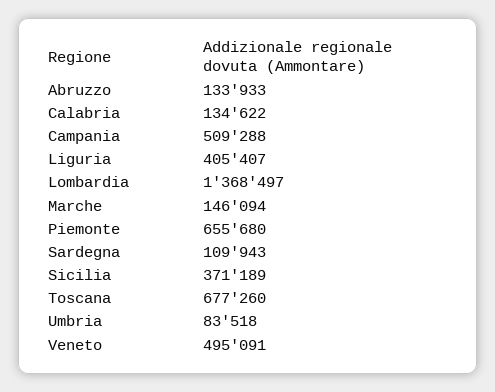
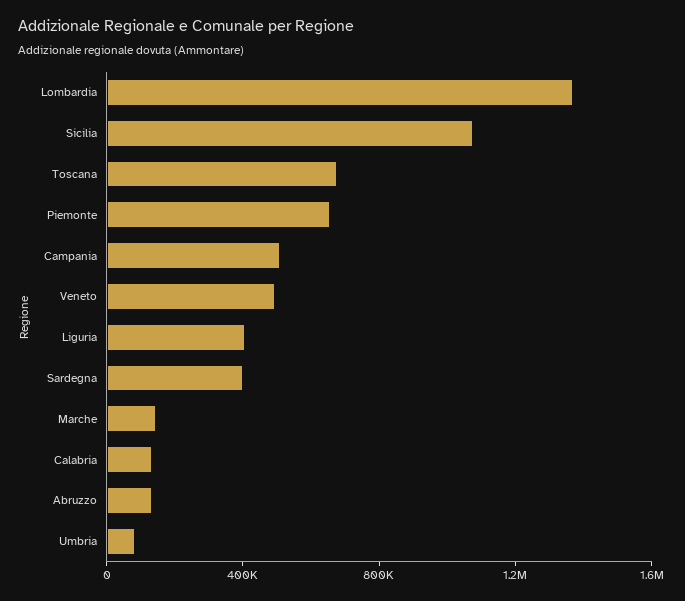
  {
    "Abruzzo": 133933,
    "Calabria": 134622,
    "Campania": 509288,
    "Liguria": 405407,
    "Lombardia": 1368497,
    "Marche": 146094,
    "Piemonte": 655680,
-   "Sardegna": 109943,
+   "Sardegna": 400000,
-   "Sicilia": 371189,
+   "Sicilia": 1100000,
    "Toscana": 677260,
    "Umbria": 83518,
    "Veneto": 495091
  }

